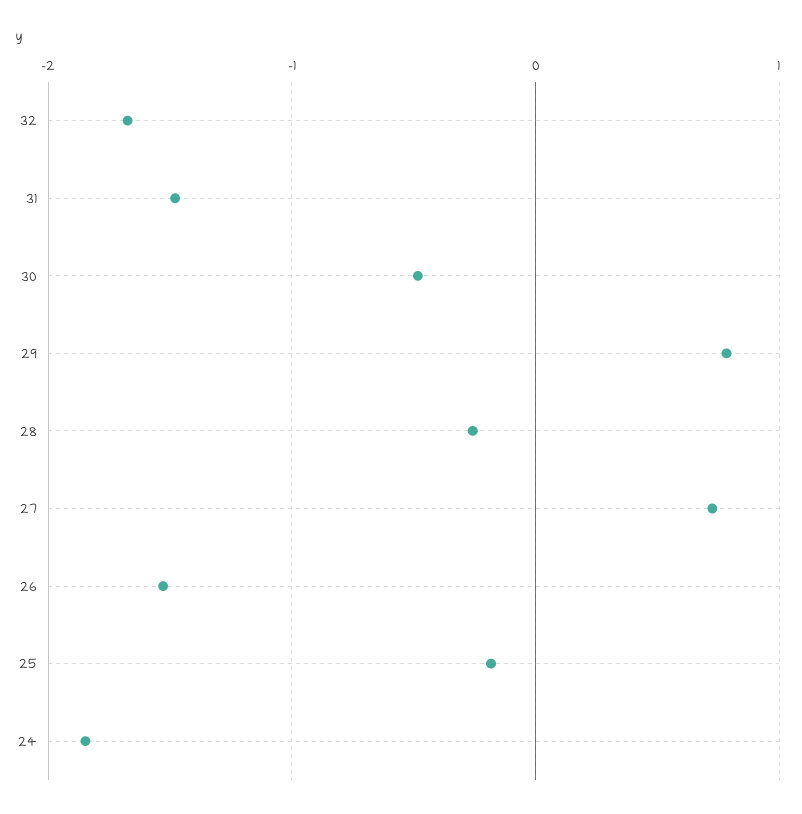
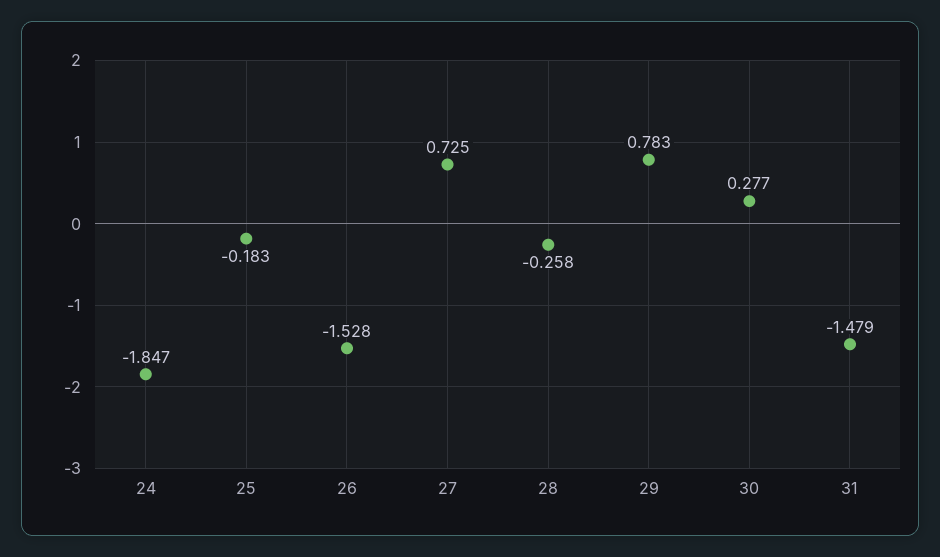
  {
-   "32": -1.7,
    "31": -1.479,
-   "30": -0.5,
+   "30": 0.277,
    "29": 0.783,
    "28": -0.258,
    "27": 0.725,
    "26": -1.528,
    "25": -0.183,
    "24": -1.847
  }

